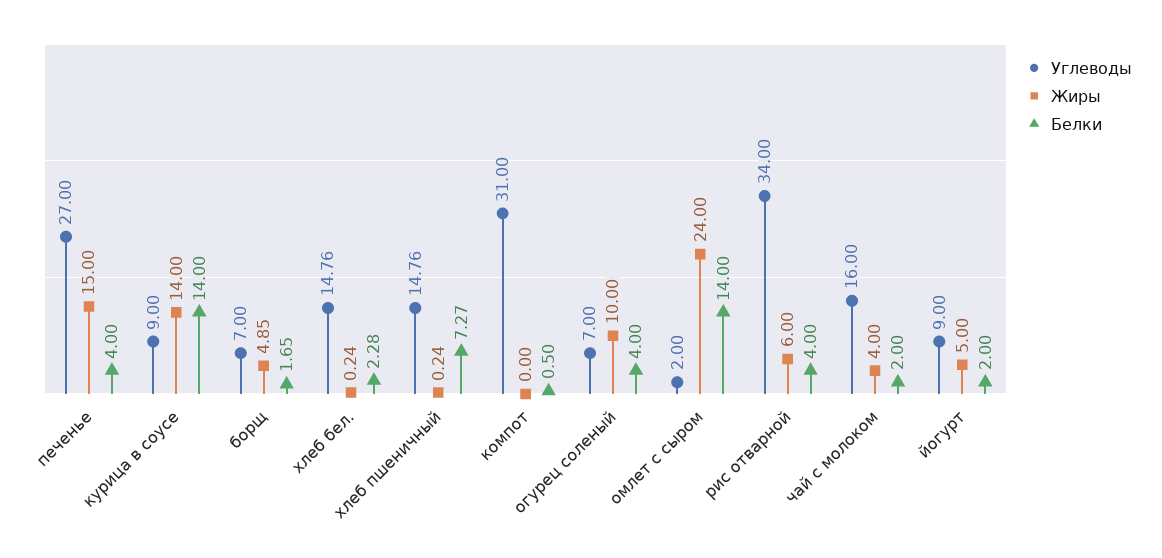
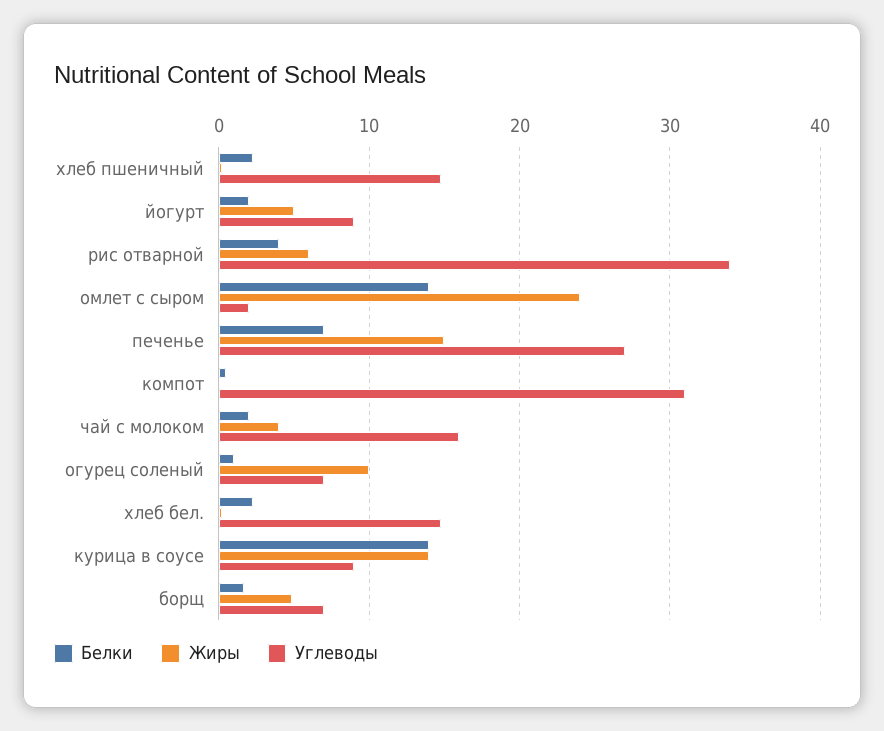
  {
    "Углеводы": {
      "печенье": 27,
      "курица в соусе": 9,
      "борщ": 7,
      "хлеб бел.": 14.76,
      "хлеб пшеничный": 14.76,
      "компот": 31,
      "огурец соленый": 7,
      "омлет с сыром": 2,
      "рис отварной": 34,
      "чай с молоком": 16,
      "йогурт": 9
    },
    "Жиры": {
      "печенье": 15,
      "курица в соусе": 14,
      "борщ": 4.85,
      "хлеб бел.": 0.24,
      "хлеб пшеничный": 0.24,
      "компот": 0,
      "огурец соленый": 10,
      "омлет с сыром": 24,
      "рис отварной": 6,
      "чай с молоком": 4,
      "йогурт": 5
    },
    "Белки": {
-     "печенье": 4,
+     "печенье": 7,
      "курица в соусе": 14,
      "борщ": 1.65,
      "хлеб бел.": 2.28,
-     "хлеб пшеничный": 7.27,
+     "хлеб пшеничный": 2,
      "компот": 0.5,
-     "огурец соленый": 4,
+     "огурец соленый": 1,
      "омлет с сыром": 14,
      "рис отварной": 4,
      "чай с молоком": 2,
      "йогурт": 2
    }
  }

